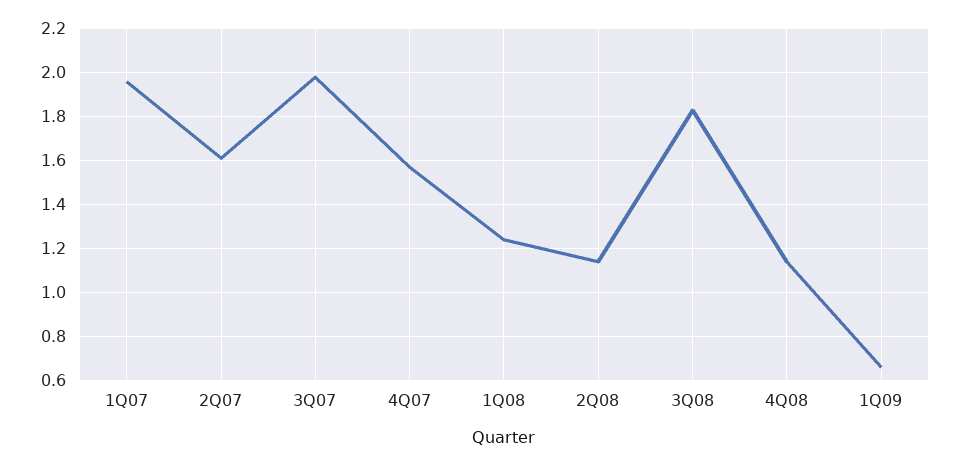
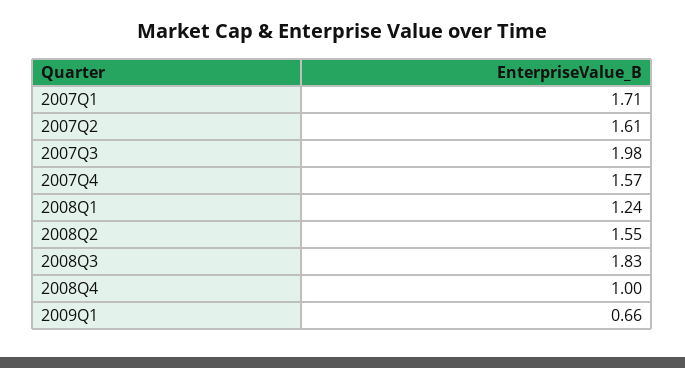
  {
-   "1Q07": 1.95,
+   "1Q07": 1.71,
    "2Q07": 1.61,
    "3Q07": 1.98,
    "4Q07": 1.57,
    "1Q08": 1.24,
-   "2Q08": 1.15,
+   "2Q08": 1.55,
    "3Q08": 1.83,
-   "4Q08": 1.15,
+   "4Q08": 1,
    "1Q09": 0.66
  }

